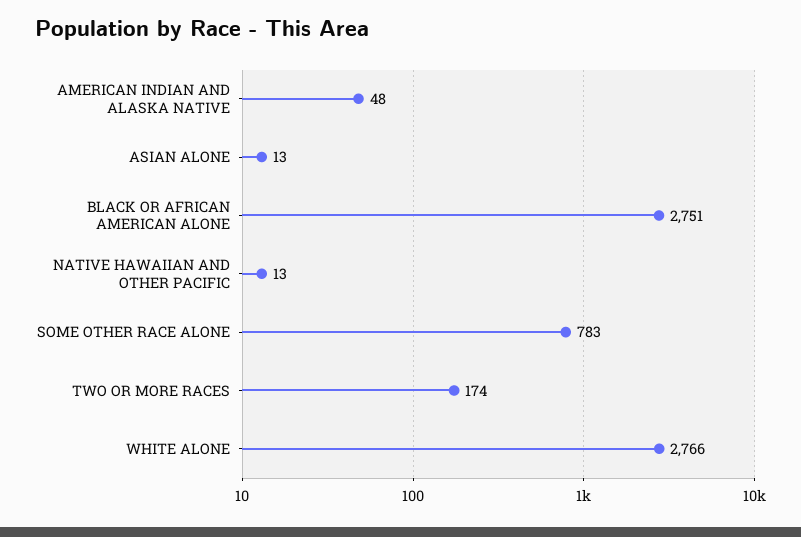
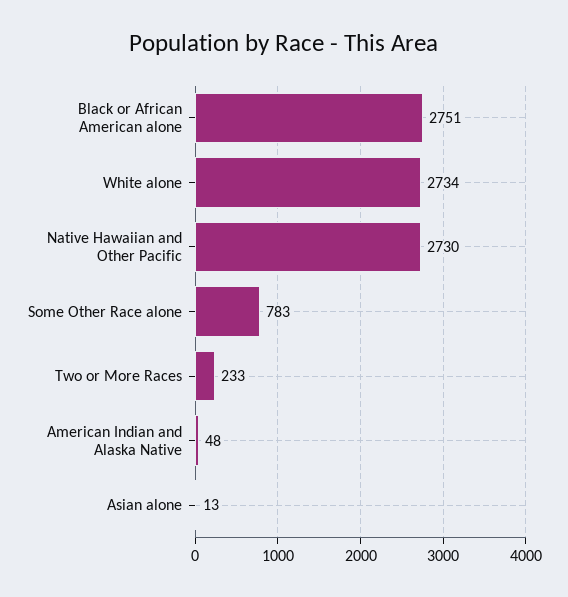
  {
    "AMERICAN INDIAN AND ALASKA NATIVE": 48,
    "ASIAN ALONE": 13,
    "BLACK OR AFRICAN AMERICAN ALONE": 2751,
-   "NATIVE HAWAIIAN AND OTHER PACIFIC": 13,
+   "NATIVE HAWAIIAN AND OTHER PACIFIC": 2730,
    "SOME OTHER RACE ALONE": 783,
-   "TWO OR MORE RACES": 174,
+   "TWO OR MORE RACES": 233,
-   "WHITE ALONE": 2766
+   "WHITE ALONE": 2734
  }

